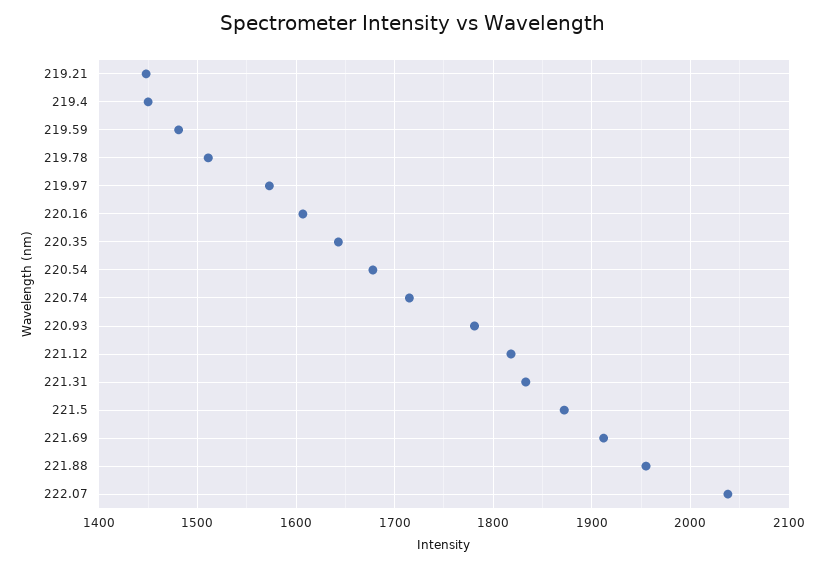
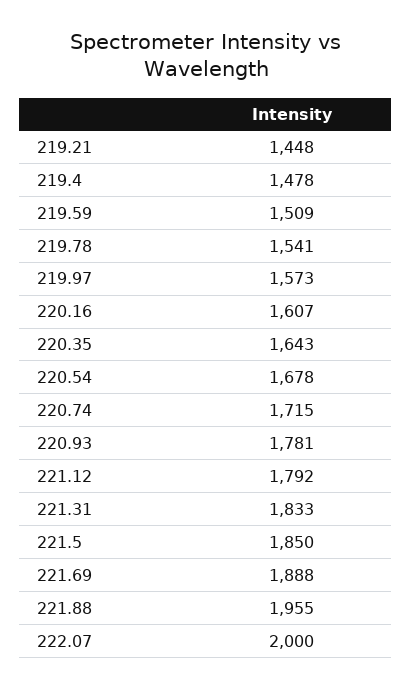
  {
    "219.21": 1448,
-   "219.4": 1450,
+   "219.4": 1478,
-   "219.59": 1480,
+   "219.59": 1509,
-   "219.78": 1510,
+   "219.78": 1541,
    "219.97": 1573,
    "220.16": 1607,
    "220.35": 1643,
    "220.54": 1678,
    "220.74": 1715,
    "220.93": 1781,
-   "221.12": 1820,
+   "221.12": 1792,
    "221.31": 1833,
-   "221.5": 1870,
+   "221.5": 1850,
-   "221.69": 1910,
+   "221.69": 1888,
    "221.88": 1955,
-   "222.07": 2040
+   "222.07": 2000
  }

